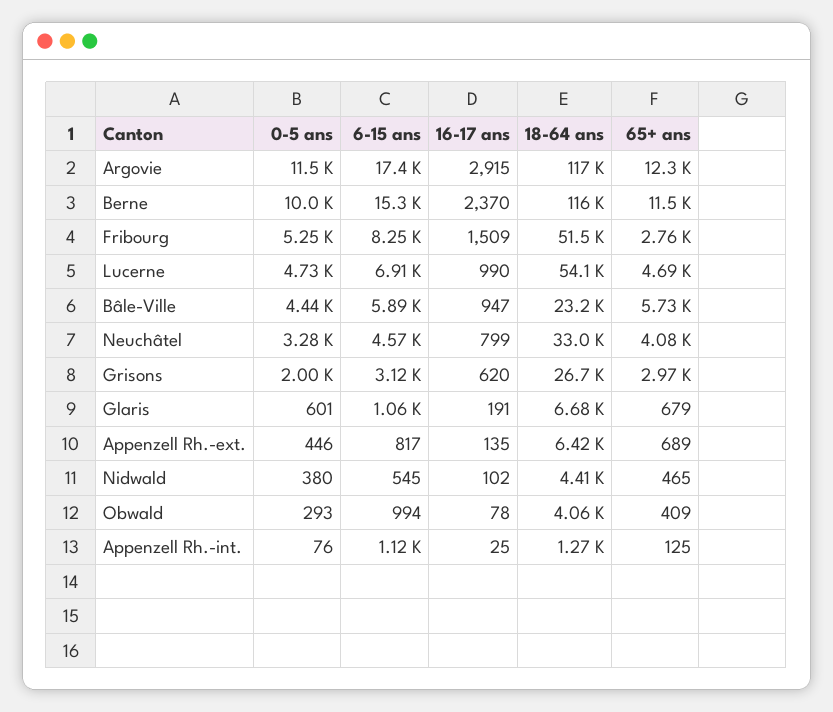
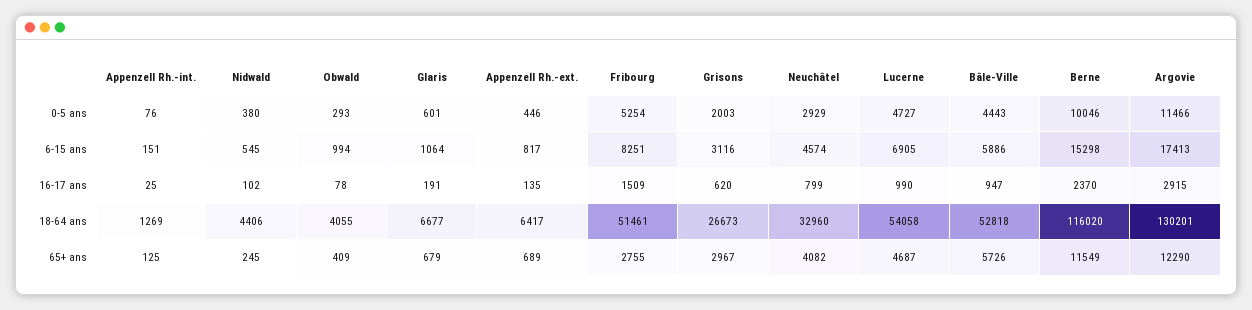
  {
    "0-5 ans": {
      "Argovie": 11466,
      "Berne": 10046,
      "Fribourg": 5254,
      "Lucerne": 4727,
      "Bâle-Ville": 4443,
-     "Neuchâtel": 3280,
+     "Neuchâtel": 2929,
      "Grisons": 2003,
      "Glaris": 601,
      "Appenzell Rh.-ext.": 446,
      "Nidwald": 380,
      "Obwald": 293,
      "Appenzell Rh.-int.": 76
    },
    "6-15 ans": {
      "Argovie": 17413,
      "Berne": 15298,
      "Fribourg": 8251,
      "Lucerne": 6905,
      "Bâle-Ville": 5886,
      "Neuchâtel": 4574,
      "Grisons": 3116,
      "Glaris": 1064,
      "Appenzell Rh.-ext.": 817,
      "Nidwald": 545,
      "Obwald": 994,
-     "Appenzell Rh.-int.": 1120
+     "Appenzell Rh.-int.": 151
    },
    "16-17 ans": {
      "Argovie": 2915,
      "Berne": 2370,
      "Fribourg": 1509,
      "Lucerne": 990,
      "Bâle-Ville": 947,
      "Neuchâtel": 799,
      "Grisons": 620,
      "Glaris": 191,
      "Appenzell Rh.-ext.": 135,
      "Nidwald": 102,
      "Obwald": 78,
      "Appenzell Rh.-int.": 25
    },
    "18-64 ans": {
-     "Argovie": 117000,
+     "Argovie": 130201,
      "Berne": 116020,
      "Fribourg": 51461,
      "Lucerne": 54058,
-     "Bâle-Ville": 23200,
+     "Bâle-Ville": 52818,
      "Neuchâtel": 32960,
      "Grisons": 26673,
      "Glaris": 6677,
      "Appenzell Rh.-ext.": 6417,
      "Nidwald": 4406,
      "Obwald": 4055,
      "Appenzell Rh.-int.": 1269
    },
    "65+ ans": {
      "Argovie": 12290,
      "Berne": 11549,
      "Fribourg": 2755,
      "Lucerne": 4687,
      "Bâle-Ville": 5726,
      "Neuchâtel": 4082,
      "Grisons": 2967,
      "Glaris": 679,
      "Appenzell Rh.-ext.": 689,
-     "Nidwald": 465,
+     "Nidwald": 245,
      "Obwald": 409,
      "Appenzell Rh.-int.": 125
    }
  }

